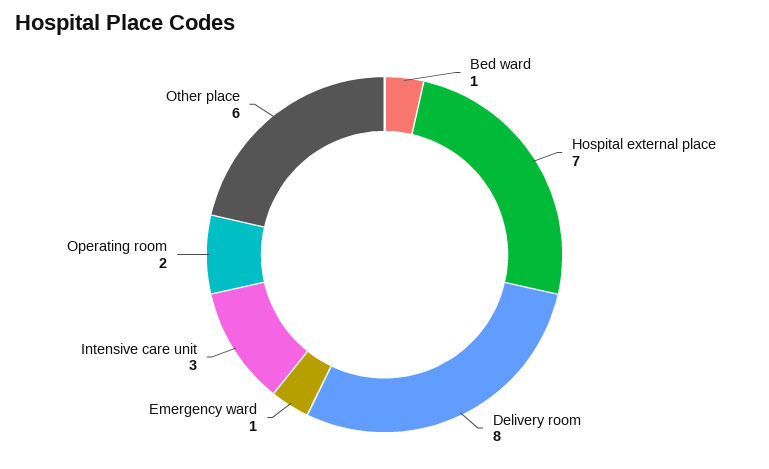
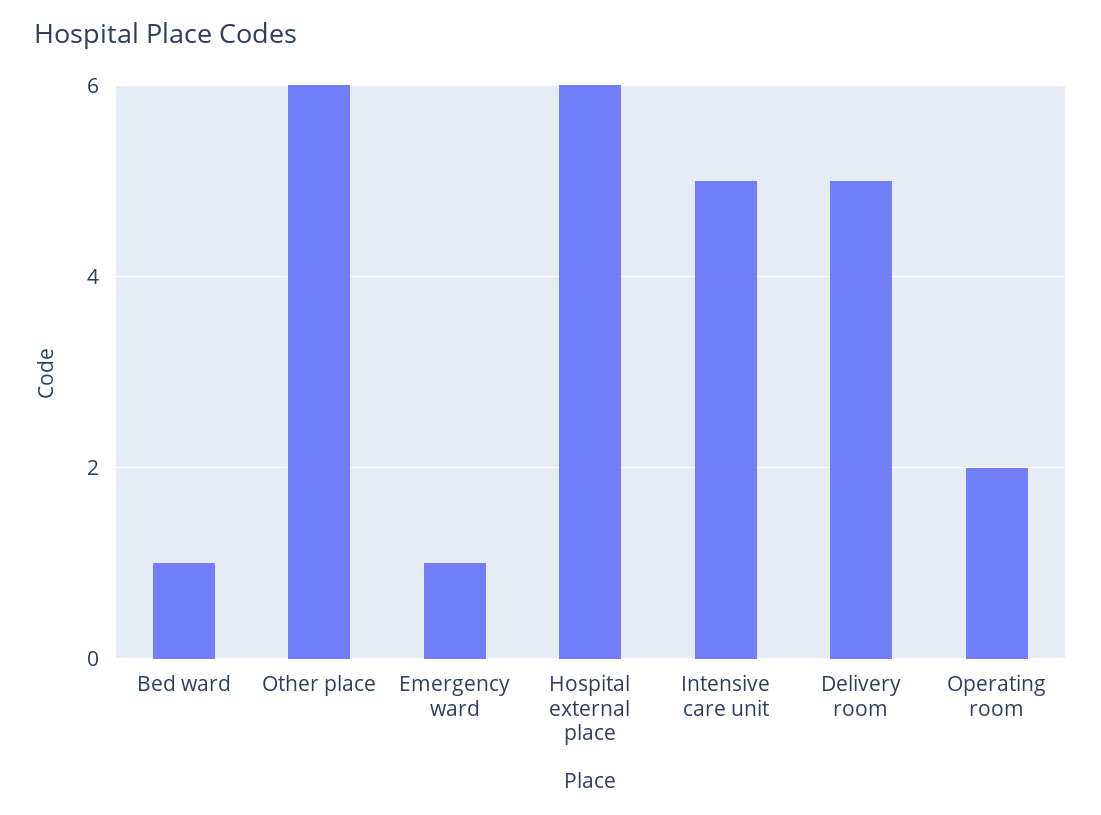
  {
    "Bed ward": 1,
-   "Hospital external place": 7,
+   "Hospital external place": 6,
-   "Delivery room": 8,
+   "Delivery room": 5,
    "Emergency ward": 1,
-   "Intensive care unit": 3,
+   "Intensive care unit": 5,
    "Operating room": 2,
    "Other place": 6
  }

